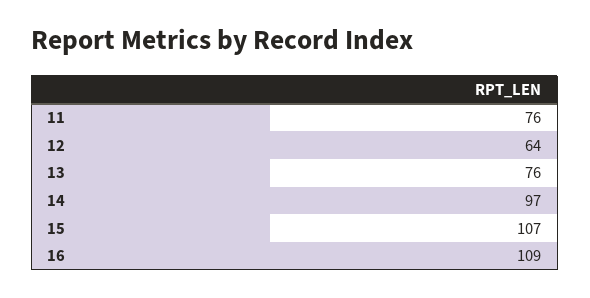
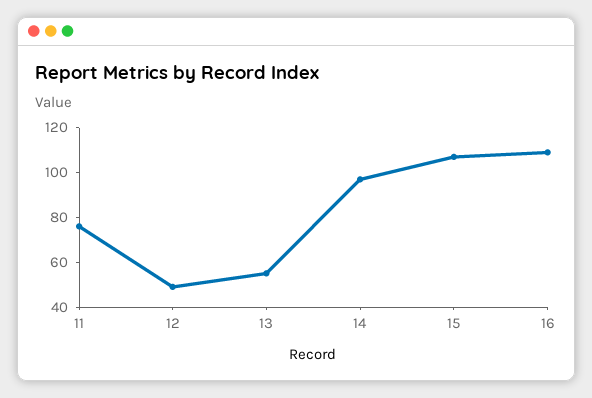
  {
    "11": 76,
-   "12": 64,
+   "12": 50,
-   "13": 76,
+   "13": 55,
    "14": 97,
    "15": 107,
    "16": 109
  }

